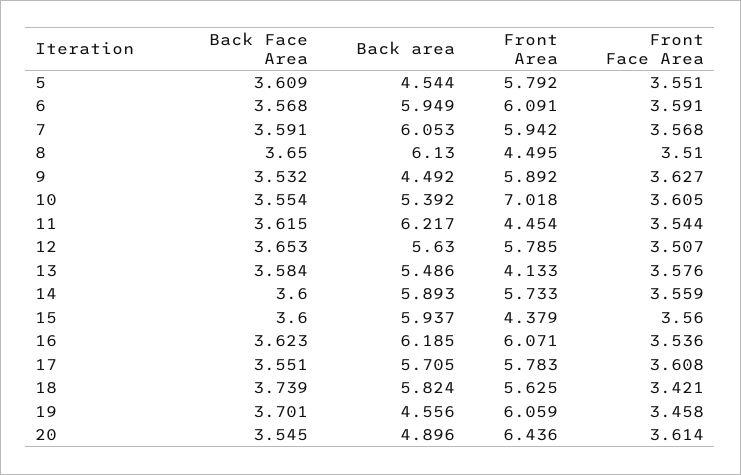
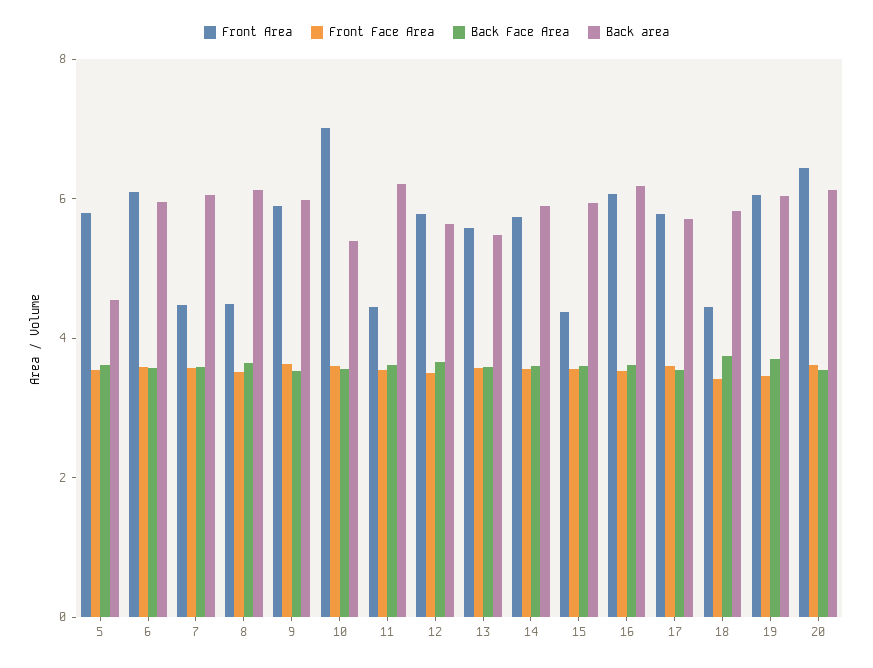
  {
    "Back Face Area": {
      "5": 3.609,
      "6": 3.568,
      "7": 3.591,
      "8": 3.65,
      "9": 3.532,
      "10": 3.554,
      "11": 3.615,
      "12": 3.653,
      "13": 3.584,
      "14": 3.6,
      "15": 3.6,
      "16": 3.623,
      "17": 3.551,
      "18": 3.739,
      "19": 3.701,
      "20": 3.545
    },
    "Back area": {
      "5": 4.544,
      "6": 5.949,
      "7": 6.053,
      "8": 6.13,
-     "9": 4.492,
+     "9": 6,
      "10": 5.392,
      "11": 6.217,
      "12": 5.63,
      "13": 5.486,
      "14": 5.893,
      "15": 5.937,
      "16": 6.185,
      "17": 5.705,
      "18": 5.824,
-     "19": 4.556,
+     "19": 6,
-     "20": 4.896
+     "20": 6
    },
    "Front Area": {
      "5": 5.792,
      "6": 6.091,
-     "7": 5.942,
+     "7": 4.5,
      "8": 4.495,
      "9": 5.892,
      "10": 7.018,
      "11": 4.454,
      "12": 5.785,
-     "13": 4.133,
+     "13": 5.5,
      "14": 5.733,
      "15": 4.379,
      "16": 6.071,
      "17": 5.783,
-     "18": 5.625,
+     "18": 4.5,
      "19": 6.059,
      "20": 6.436
    },
    "Front Face Area": {
      "5": 3.551,
      "6": 3.591,
      "7": 3.568,
      "8": 3.51,
      "9": 3.627,
      "10": 3.605,
      "11": 3.544,
      "12": 3.507,
      "13": 3.576,
      "14": 3.559,
      "15": 3.56,
      "16": 3.536,
      "17": 3.608,
      "18": 3.421,
      "19": 3.458,
      "20": 3.614
    }
  }

